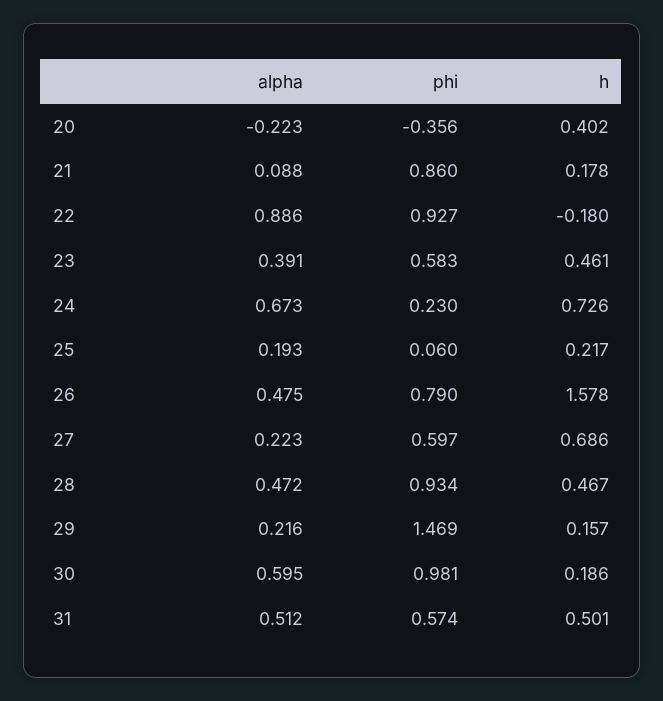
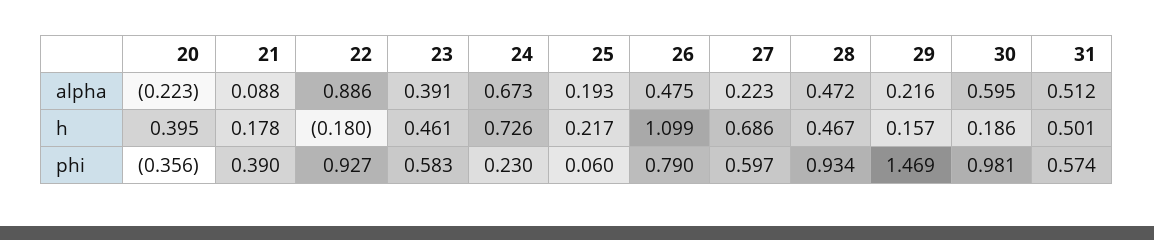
  {
    "alpha": {
      "20": -0.223,
      "21": 0.088,
      "22": 0.886,
      "23": 0.391,
      "24": 0.673,
      "25": 0.193,
      "26": 0.475,
      "27": 0.223,
      "28": 0.472,
      "29": 0.216,
      "30": 0.595,
      "31": 0.512
    },
    "phi": {
      "20": -0.356,
-     "21": 0.86,
+     "21": 0.39,
      "22": 0.927,
      "23": 0.583,
      "24": 0.23,
      "25": 0.06,
      "26": 0.79,
      "27": 0.597,
      "28": 0.934,
      "29": 1.469,
      "30": 0.981,
      "31": 0.574
    },
    "h": {
-     "20": 0.402,
+     "20": 0.395,
      "21": 0.178,
      "22": -0.18,
      "23": 0.461,
      "24": 0.726,
      "25": 0.217,
-     "26": 1.578,
+     "26": 1.099,
      "27": 0.686,
      "28": 0.467,
      "29": 0.157,
      "30": 0.186,
      "31": 0.501
    }
  }

